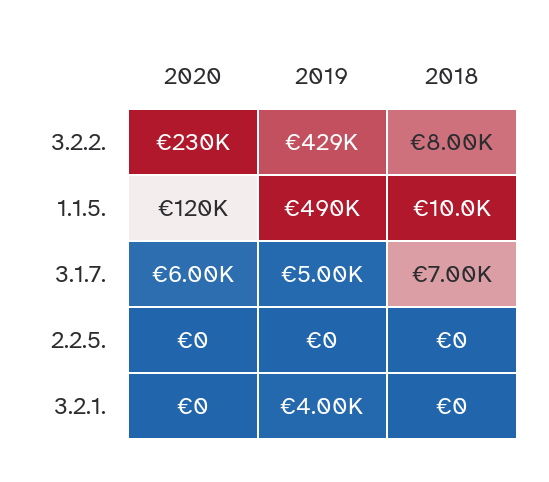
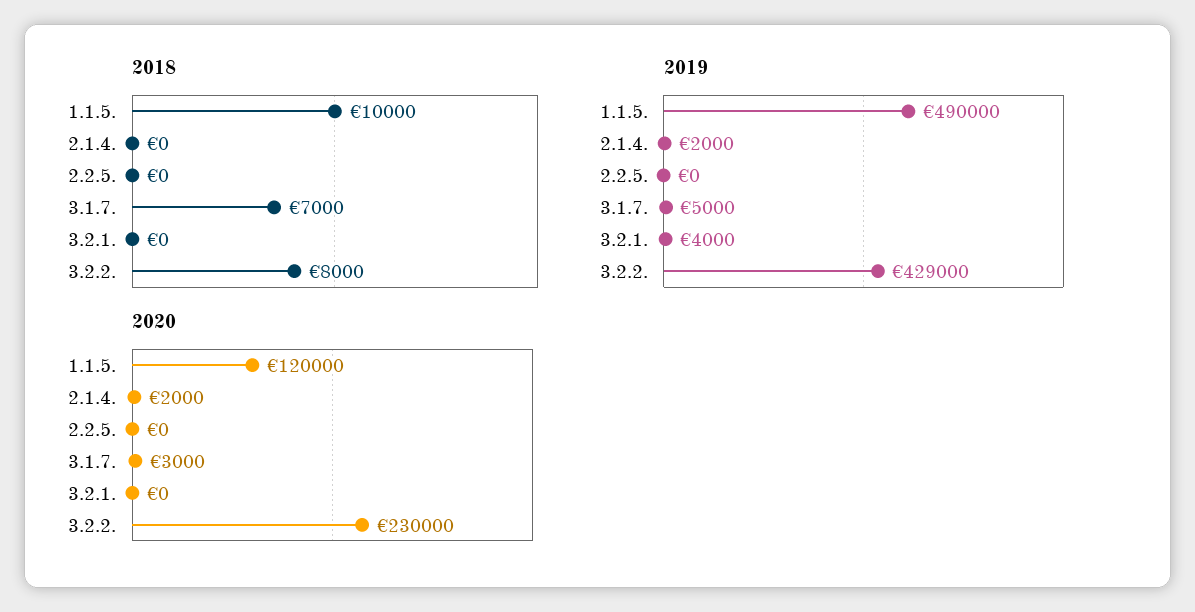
  {
    "2020": {
      "3.2.2.": 230000,
      "1.1.5.": 120000,
-     "3.1.7.": 6000,
+     "3.1.7.": 3000,
      "2.2.5.": 0,
-     "3.2.1.": 0
+     "3.2.1.": 0,
+     "2.1.4.": 2000
    },
    "2019": {
      "3.2.2.": 429000,
      "1.1.5.": 490000,
      "3.1.7.": 5000,
      "2.2.5.": 0,
-     "3.2.1.": 4000
+     "3.2.1.": 4000,
+     "2.1.4.": 2000
    },
    "2018": {
      "3.2.2.": 8000,
      "1.1.5.": 10000,
      "3.1.7.": 7000,
      "2.2.5.": 0,
-     "3.2.1.": 0
+     "3.2.1.": 0,
+     "2.1.4.": 0
    }
  }

